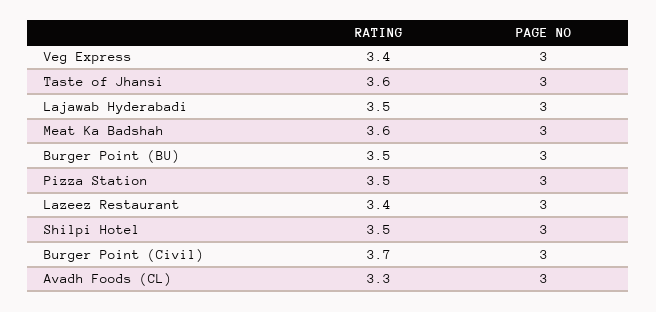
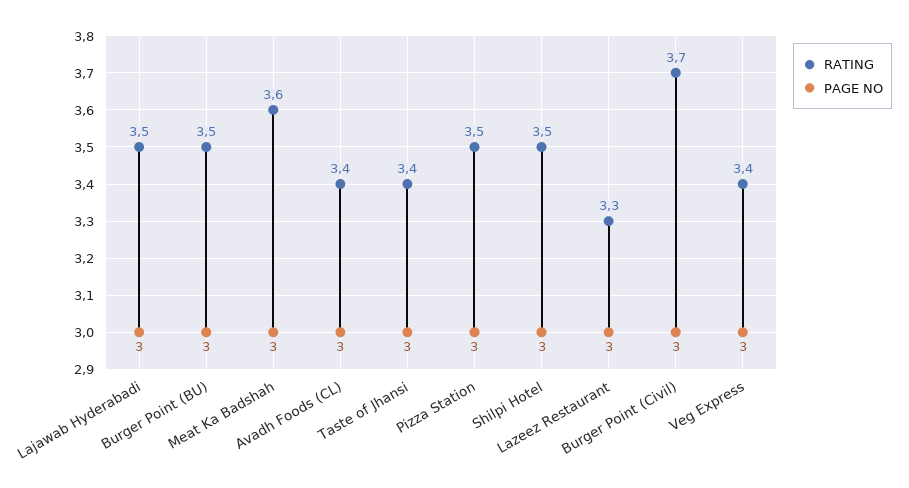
  {
    "RATING": {
      "Veg Express": 3.4,
-     "Taste of Jhansi": 3.6,
+     "Taste of Jhansi": 3.4,
      "Lajawab Hyderabadi": 3.5,
      "Meat Ka Badshah": 3.6,
      "Burger Point (BU)": 3.5,
      "Pizza Station": 3.5,
-     "Lazeez Restaurant": 3.4,
+     "Lazeez Restaurant": 3.3,
      "Shilpi Hotel": 3.5,
      "Burger Point (Civil)": 3.7,
-     "Avadh Foods (CL)": 3.3
+     "Avadh Foods (CL)": 3.4
    },
    "PAGE NO": {
      "Veg Express": 3,
      "Taste of Jhansi": 3,
      "Lajawab Hyderabadi": 3,
      "Meat Ka Badshah": 3,
      "Burger Point (BU)": 3,
      "Pizza Station": 3,
      "Lazeez Restaurant": 3,
      "Shilpi Hotel": 3,
      "Burger Point (Civil)": 3,
      "Avadh Foods (CL)": 3
    }
  }

